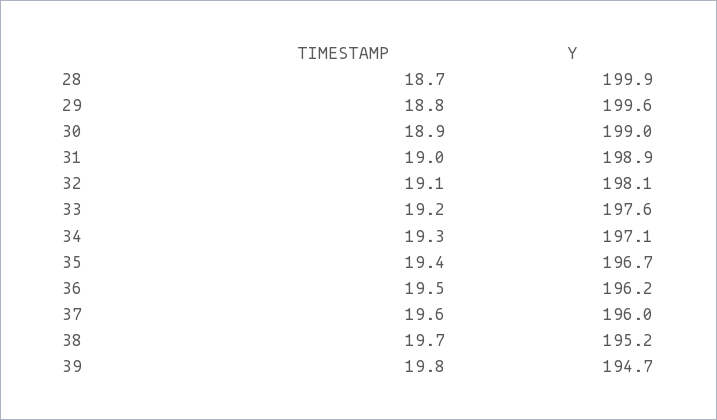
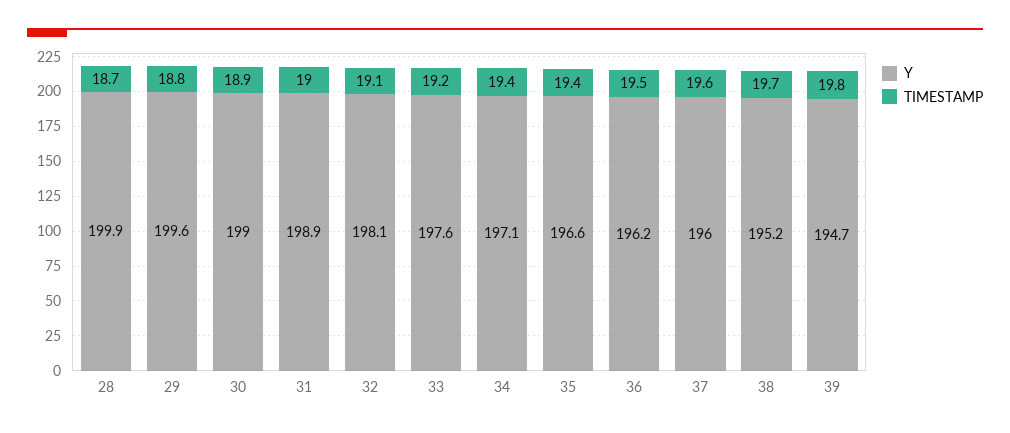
  {
    "TIMESTAMP": {
      "28": 18.7,
      "29": 18.8,
      "30": 18.9,
      "31": 19,
      "32": 19.1,
      "33": 19.2,
-     "34": 19.3,
+     "34": 19.4,
      "35": 19.4,
      "36": 19.5,
      "37": 19.6,
      "38": 19.7,
      "39": 19.8
    },
    "Y": {
      "28": 199.9,
      "29": 199.6,
      "30": 199,
      "31": 198.9,
      "32": 198.1,
      "33": 197.6,
      "34": 197.1,
-     "35": 196.7,
+     "35": 196.6,
      "36": 196.2,
      "37": 196,
      "38": 195.2,
      "39": 194.7
    }
  }

